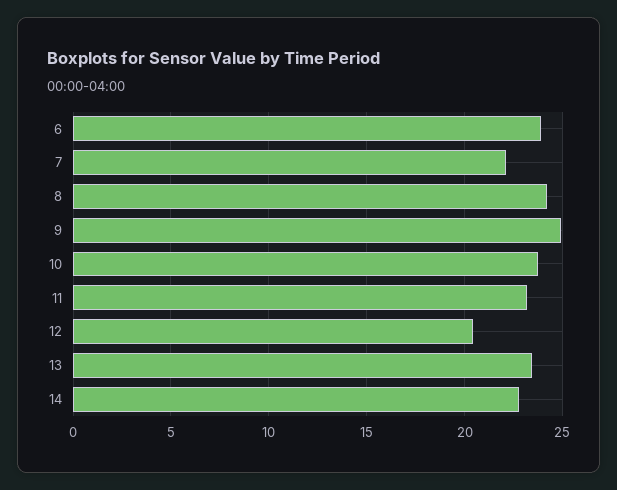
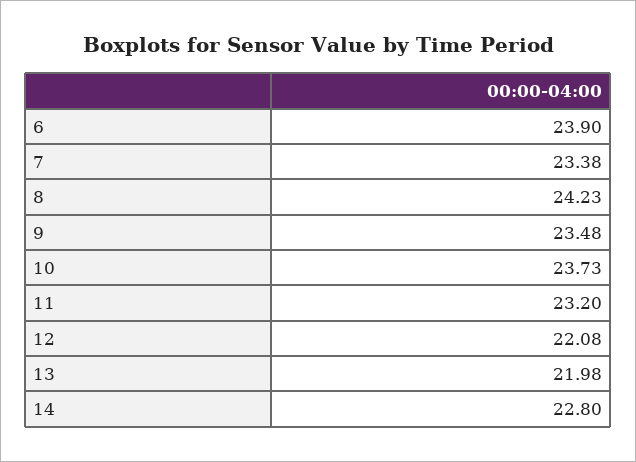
  {
    "6": 23.9,
-   "7": 22,
+   "7": 23.38,
    "8": 24.23,
-   "9": 25,
+   "9": 23.48,
    "10": 23.73,
    "11": 23.2,
-   "12": 20.5,
+   "12": 22.08,
-   "13": 23.5,
+   "13": 21.98,
    "14": 22.8
  }

